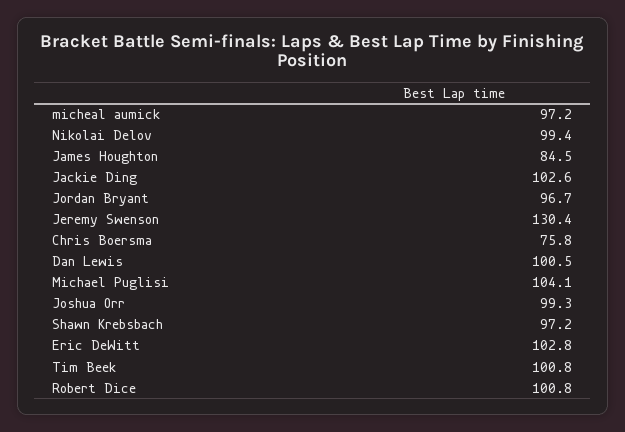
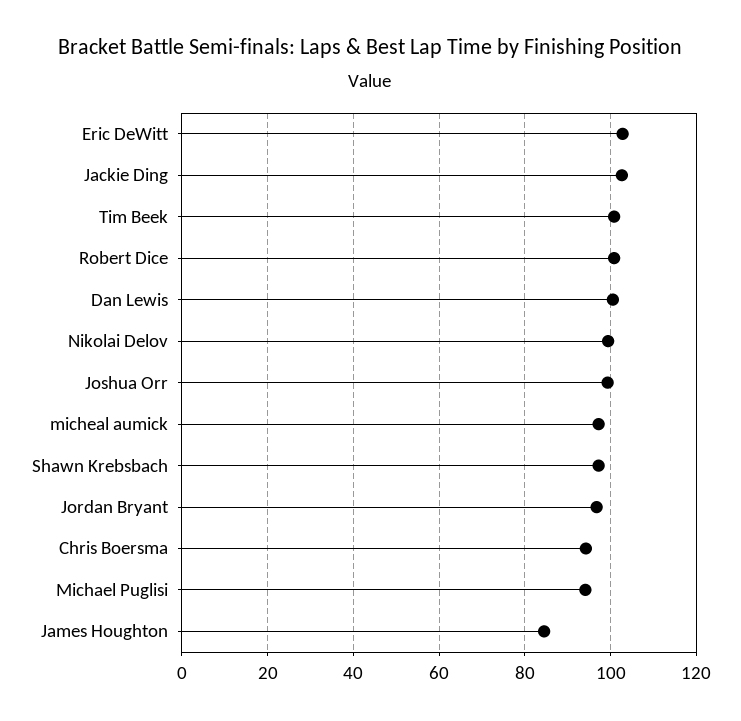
  {
    "micheal aumick": 97.2,
    "Nikolai Delov": 99.4,
    "James Houghton": 84.5,
    "Jackie Ding": 102.6,
    "Jordan Bryant": 96.7,
-   "Jeremy Swenson": 130.4,
-   "Chris Boersma": 75.8,
+   "Chris Boersma": 94,
    "Dan Lewis": 100.5,
-   "Michael Puglisi": 104.1,
+   "Michael Puglisi": 94,
    "Joshua Orr": 99.3,
    "Shawn Krebsbach": 97.2,
    "Eric DeWitt": 102.8,
    "Tim Beek": 100.8,
    "Robert Dice": 100.8
  }

